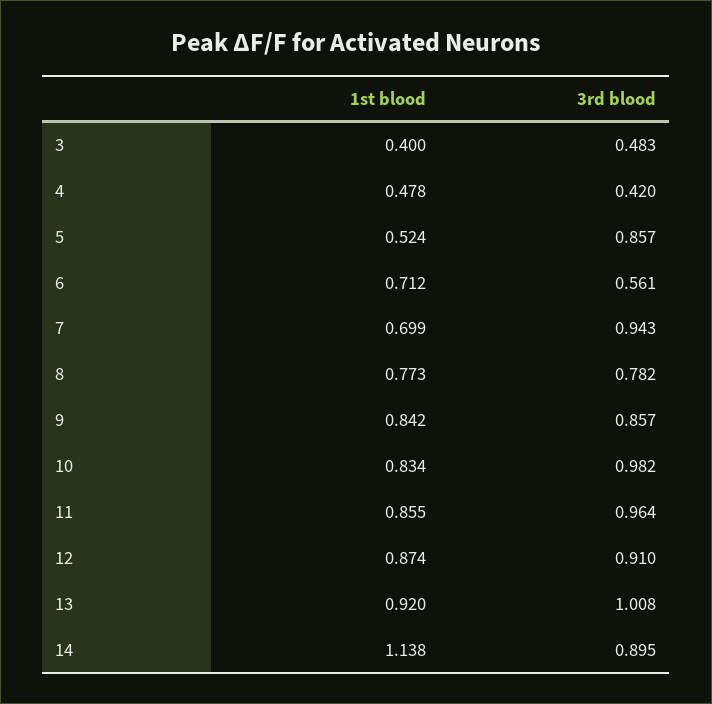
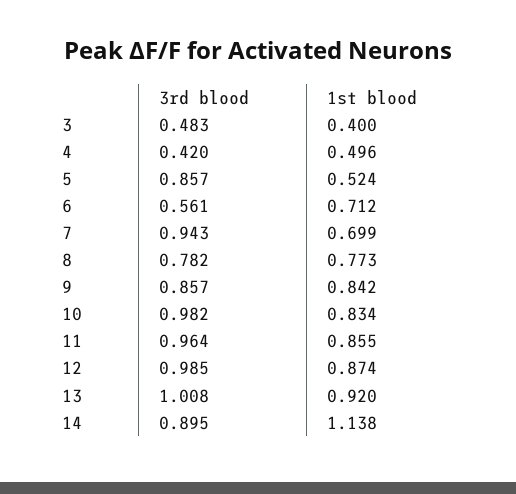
  {
    "1st blood": {
      "3": 0.4,
-     "4": 0.478,
+     "4": 0.496,
      "5": 0.524,
      "6": 0.712,
      "7": 0.699,
      "8": 0.773,
      "9": 0.842,
      "10": 0.834,
      "11": 0.855,
      "12": 0.874,
      "13": 0.92,
      "14": 1.138
    },
    "3rd blood": {
      "3": 0.483,
      "4": 0.42,
      "5": 0.857,
      "6": 0.561,
      "7": 0.943,
      "8": 0.782,
      "9": 0.857,
      "10": 0.982,
      "11": 0.964,
-     "12": 0.91,
+     "12": 0.985,
      "13": 1.008,
      "14": 0.895
    }
  }

